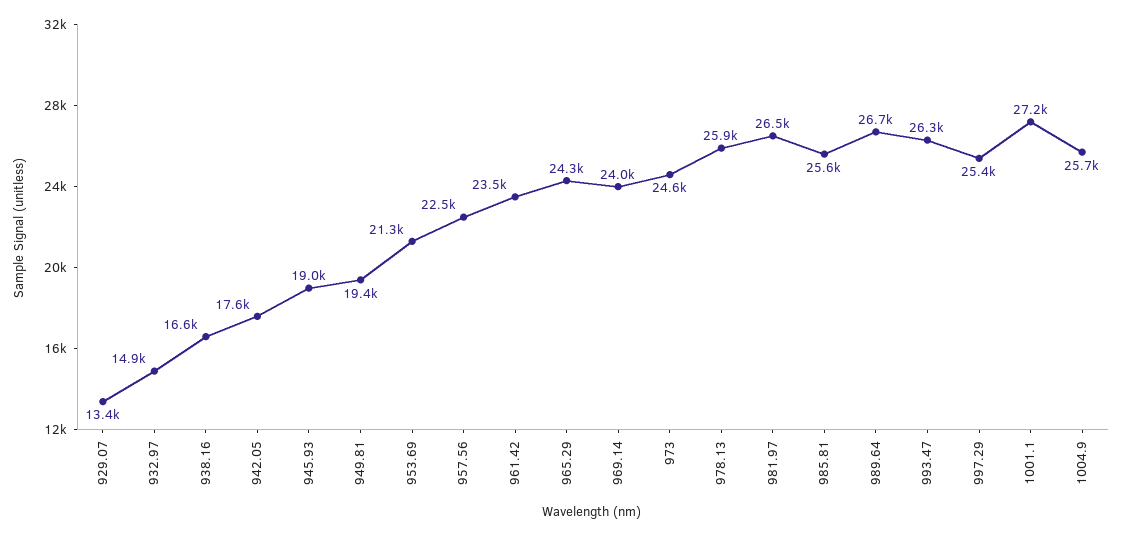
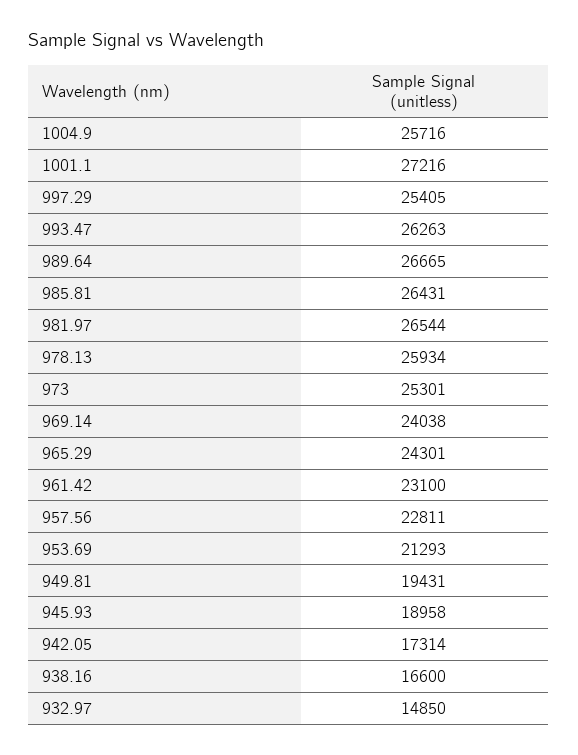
  {
-   "929.07": 13400,
    "932.97": 14850,
    "938.16": 16600,
-   "942.05": 17600,
+   "942.05": 17314,
    "945.93": 18958,
    "949.81": 19431,
    "953.69": 21293,
-   "957.56": 22500,
+   "957.56": 22811,
-   "961.42": 23500,
+   "961.42": 23100,
    "965.29": 24301,
    "969.14": 24038,
-   "973": 24600,
+   "973": 25301,
    "978.13": 25934,
    "981.97": 26544,
-   "985.81": 25600,
+   "985.81": 26431,
    "989.64": 26665,
    "993.47": 26263,
    "997.29": 25405,
    "1001.1": 27216,
    "1004.9": 25716
  }

